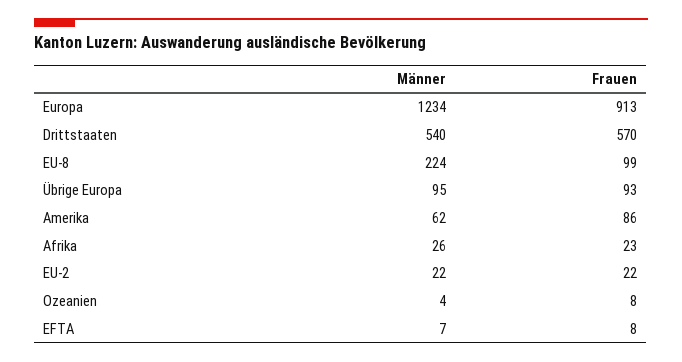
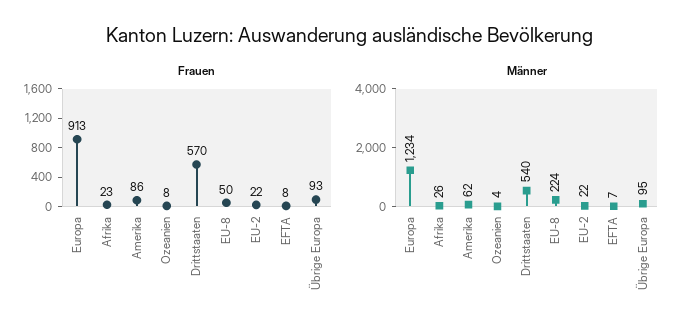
  {
    "Männer": {
      "Europa": 1234,
      "Drittstaaten": 540,
      "EU-8": 224,
      "Übrige Europa": 95,
      "Amerika": 62,
      "Afrika": 26,
      "EU-2": 22,
      "Ozeanien": 4,
      "EFTA": 7
    },
    "Frauen": {
      "Europa": 913,
      "Drittstaaten": 570,
-     "EU-8": 99,
+     "EU-8": 50,
      "Übrige Europa": 93,
      "Amerika": 86,
      "Afrika": 23,
      "EU-2": 22,
      "Ozeanien": 8,
      "EFTA": 8
    }
  }

